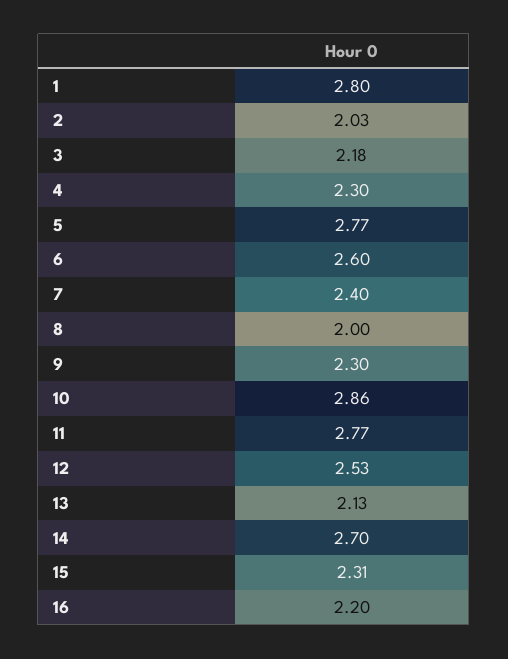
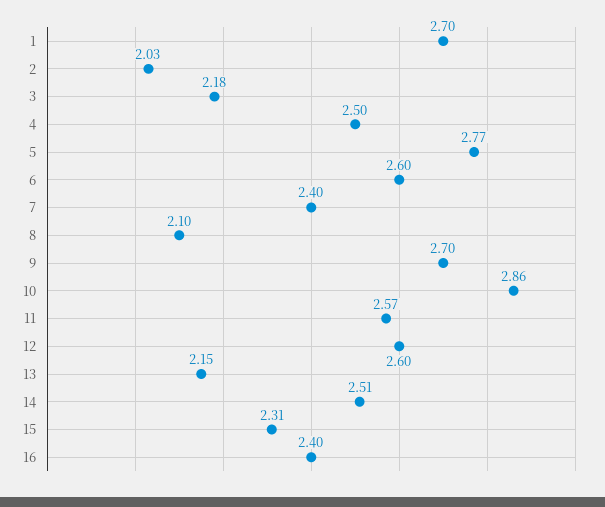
  {
-   "1": 2.8,
+   "1": 2.7,
    "2": 2.03,
    "3": 2.18,
-   "4": 2.3,
+   "4": 2.5,
    "5": 2.77,
    "6": 2.6,
    "7": 2.4,
-   "8": 2,
+   "8": 2.1,
-   "9": 2.3,
+   "9": 2.7,
    "10": 2.86,
-   "11": 2.77,
+   "11": 2.57,
-   "12": 2.53,
+   "12": 2.6,
-   "13": 2.13,
+   "13": 2.15,
-   "14": 2.7,
+   "14": 2.51,
    "15": 2.31,
-   "16": 2.2
+   "16": 2.4
  }

